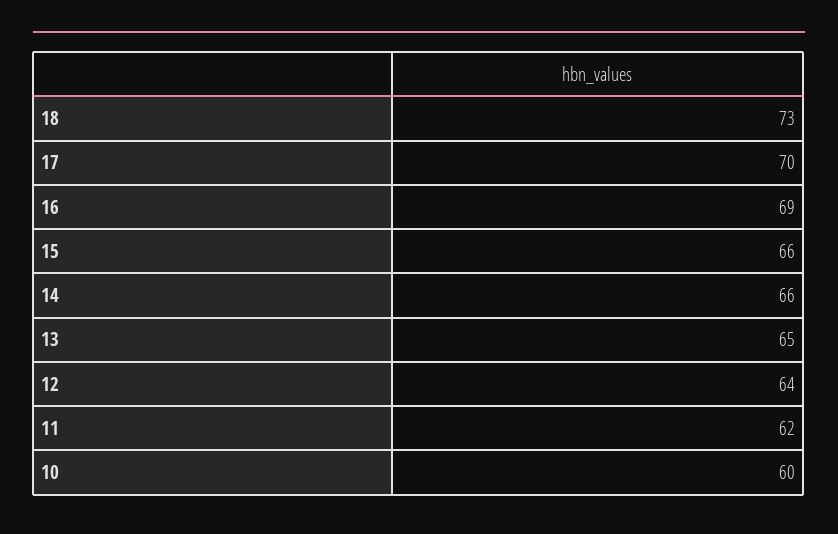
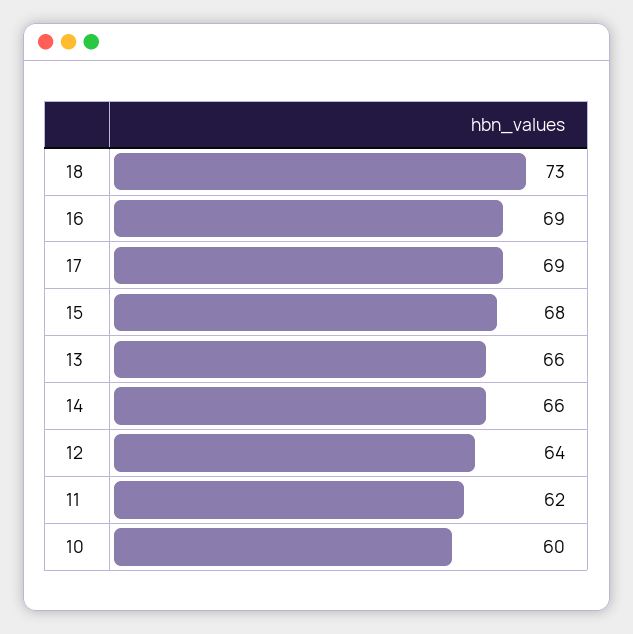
  {
    "18": 73,
-   "17": 70,
+   "17": 69,
    "16": 69,
-   "15": 66,
+   "15": 68,
    "14": 66,
-   "13": 65,
+   "13": 66,
    "12": 64,
    "11": 62,
    "10": 60
  }

